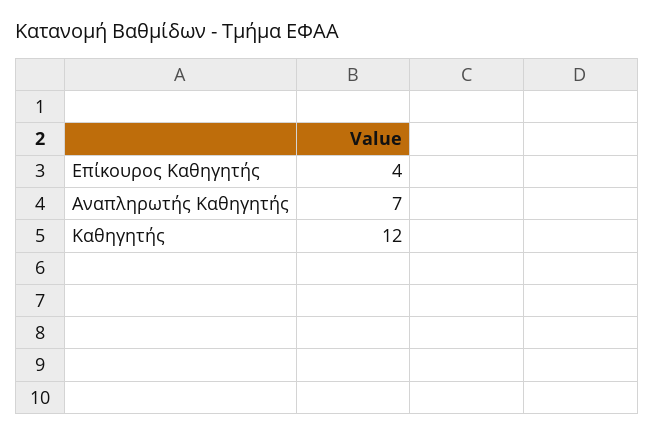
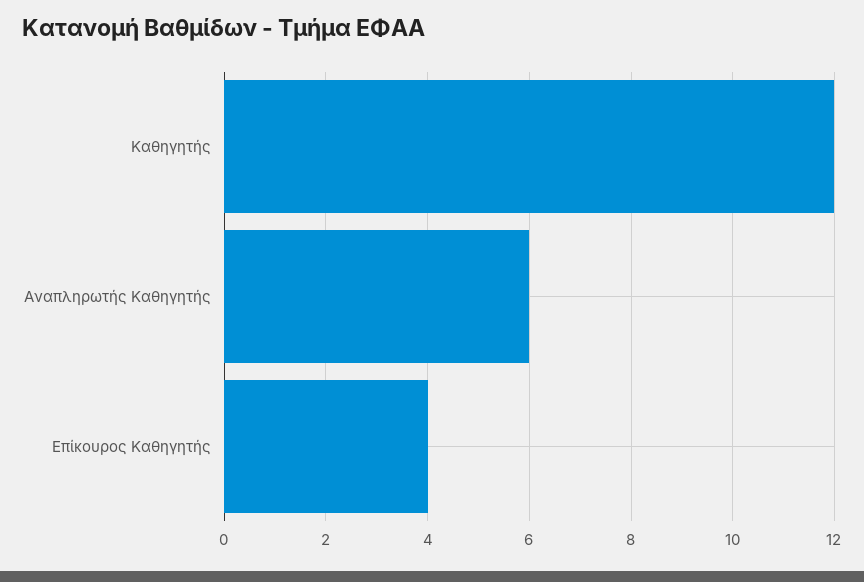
  {
    "Επίκουρος Καθηγητής": 4,
-   "Αναπληρωτής Καθηγητής": 7,
+   "Αναπληρωτής Καθηγητής": 6,
    "Καθηγητής": 12
  }

